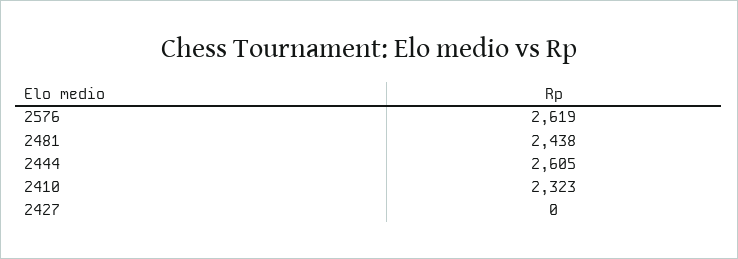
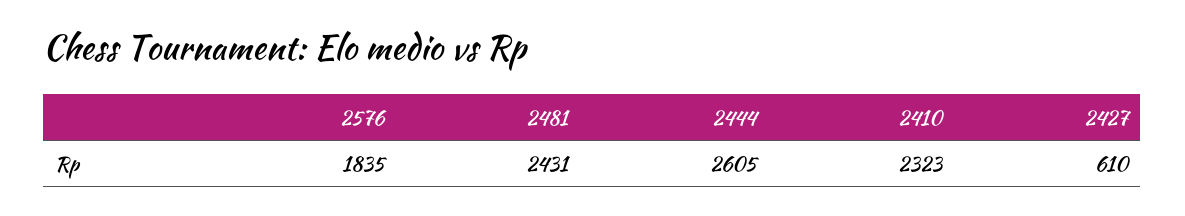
  {
-   "2576": 2619,
+   "2576": 1835,
-   "2481": 2438,
+   "2481": 2431,
    "2444": 2605,
    "2410": 2323,
-   "2427": 0
+   "2427": 610
  }

